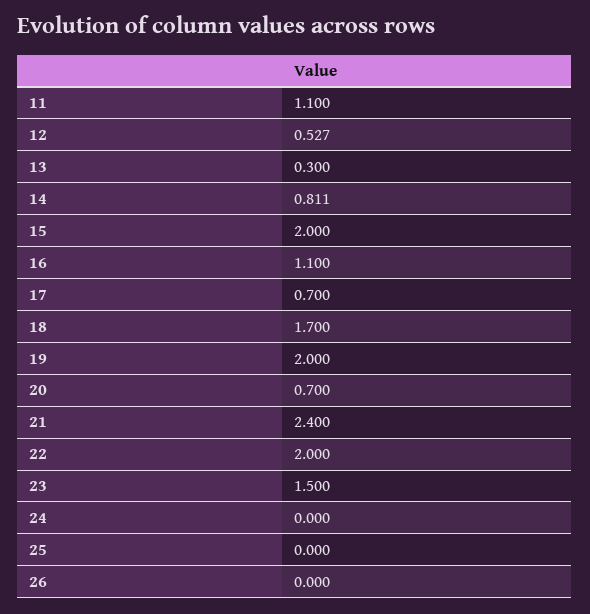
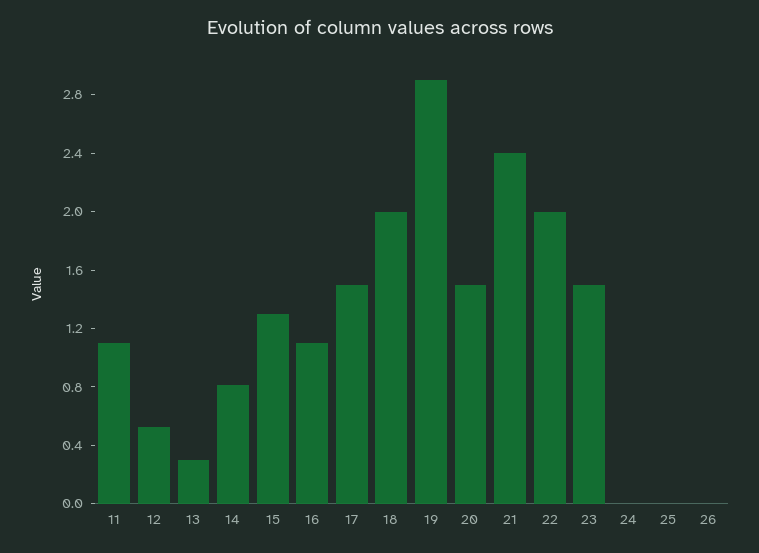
  {
    "11": 1.1,
    "12": 0.527,
    "13": 0.3,
    "14": 0.811,
-   "15": 2,
+   "15": 1.3,
    "16": 1.1,
-   "17": 0.7,
+   "17": 1.5,
-   "18": 1.7,
+   "18": 2,
-   "19": 2,
+   "19": 2.9,
-   "20": 0.7,
+   "20": 1.5,
    "21": 2.4,
    "22": 2,
    "23": 1.5,
    "24": 0,
    "25": 0,
    "26": 0
  }

